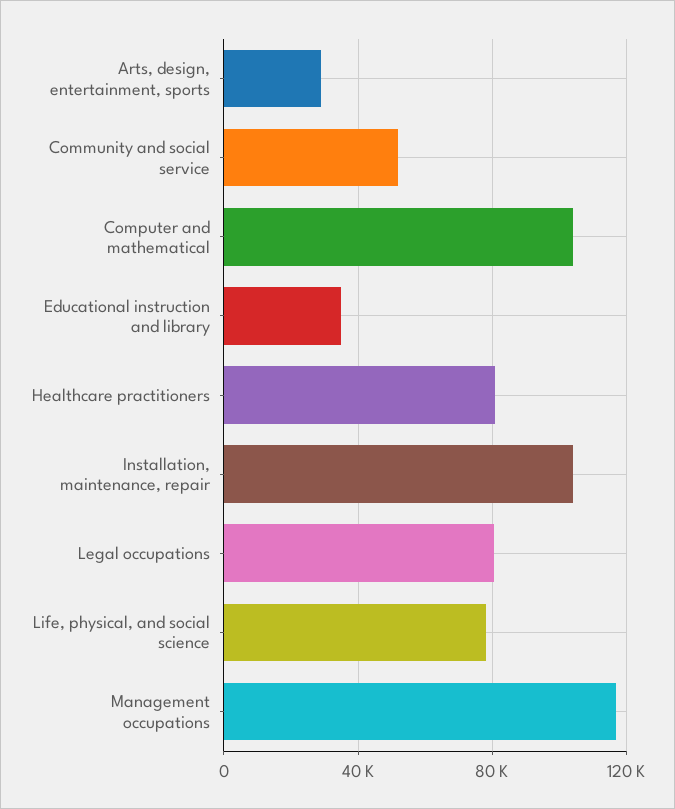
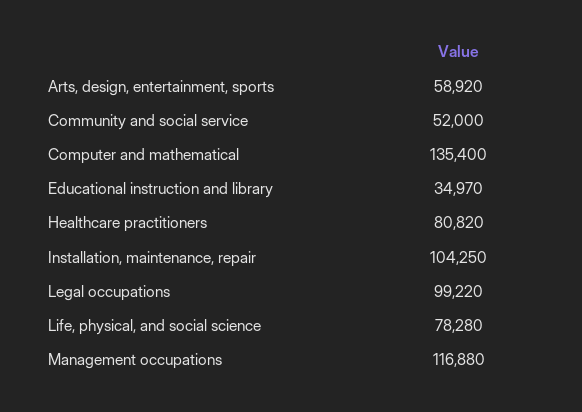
  {
-   "Arts, design, entertainment, sports": 30000,
+   "Arts, design, entertainment, sports": 58920,
    "Community and social service": 52000,
-   "Computer and mathematical": 105000,
+   "Computer and mathematical": 135400,
    "Educational instruction and library": 34970,
    "Healthcare practitioners": 80820,
    "Installation, maintenance, repair": 104250,
-   "Legal occupations": 80000,
+   "Legal occupations": 99220,
    "Life, physical, and social science": 78280,
    "Management occupations": 116880
  }

